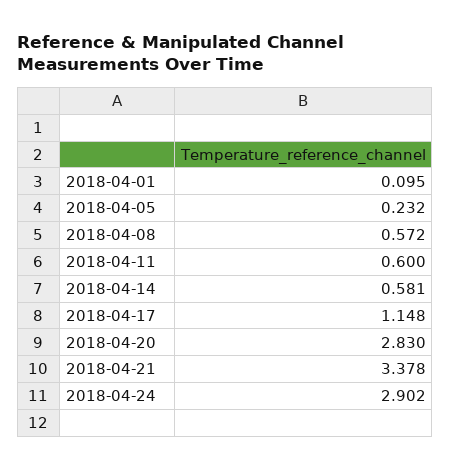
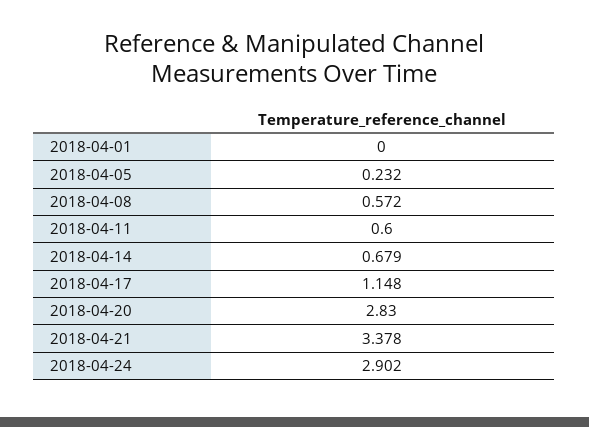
  {
-   "2018-04-01": 0.095,
+   "2018-04-01": 0,
    "2018-04-05": 0.232,
    "2018-04-08": 0.572,
    "2018-04-11": 0.6,
-   "2018-04-14": 0.581,
+   "2018-04-14": 0.679,
    "2018-04-17": 1.148,
    "2018-04-20": 2.83,
    "2018-04-21": 3.378,
    "2018-04-24": 2.902
  }

